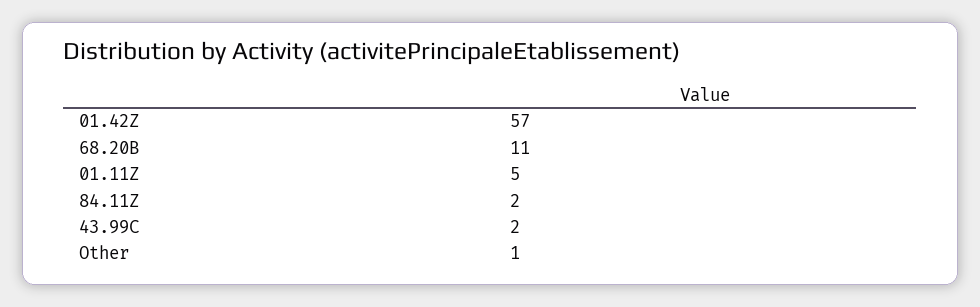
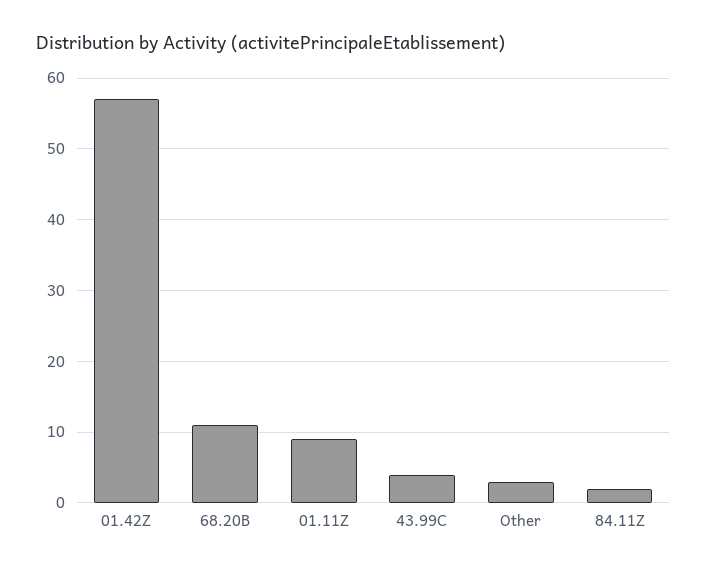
  {
    "01.42Z": 57,
    "68.20B": 11,
-   "01.11Z": 5,
+   "01.11Z": 9,
    "84.11Z": 2,
-   "43.99C": 2,
+   "43.99C": 4,
-   "Other": 1
+   "Other": 3
  }

